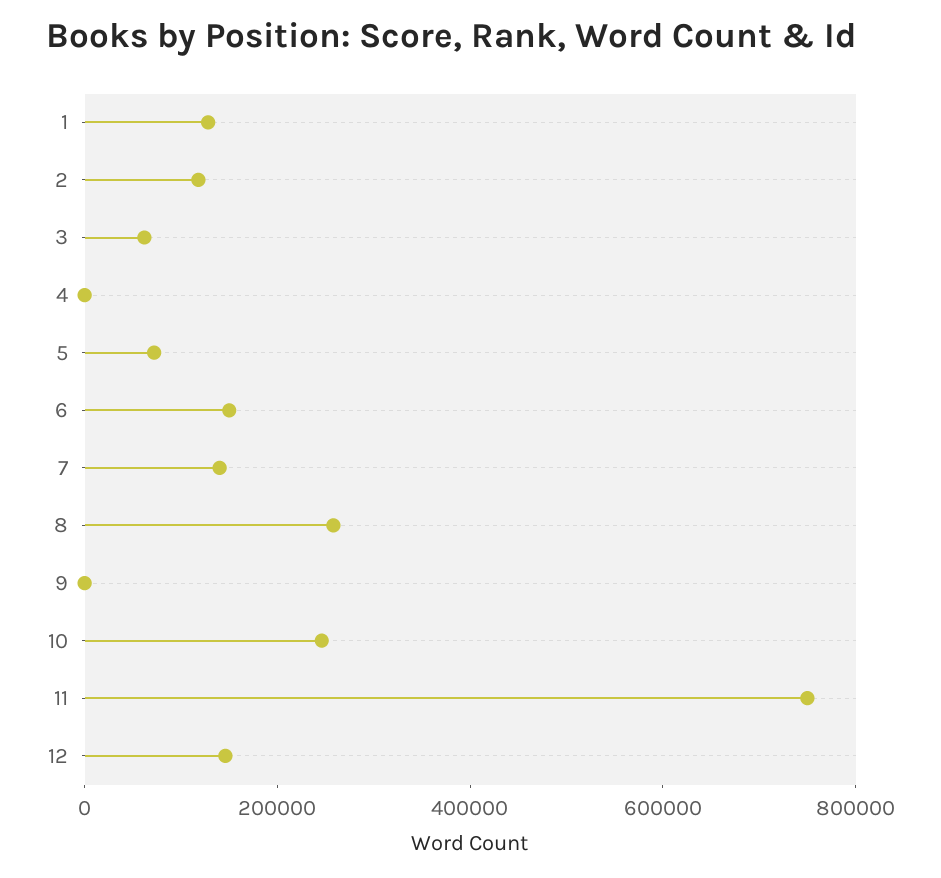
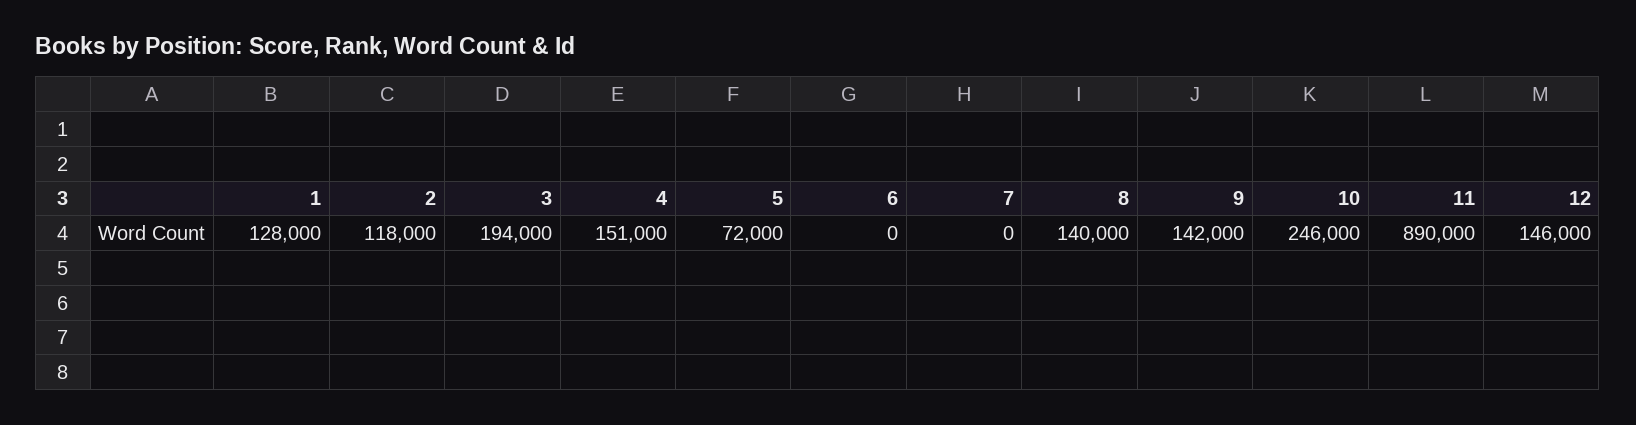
  {
    "1": 128000,
    "2": 118000,
-   "3": 50000,
+   "3": 194000,
-   "4": 0,
+   "4": 151000,
    "5": 72000,
-   "6": 150000,
+   "6": 0,
-   "7": 150000,
+   "7": 0,
-   "8": 250000,
+   "8": 140000,
-   "9": 0,
+   "9": 142000,
    "10": 246000,
-   "11": 750000,
+   "11": 890000,
    "12": 146000
  }

